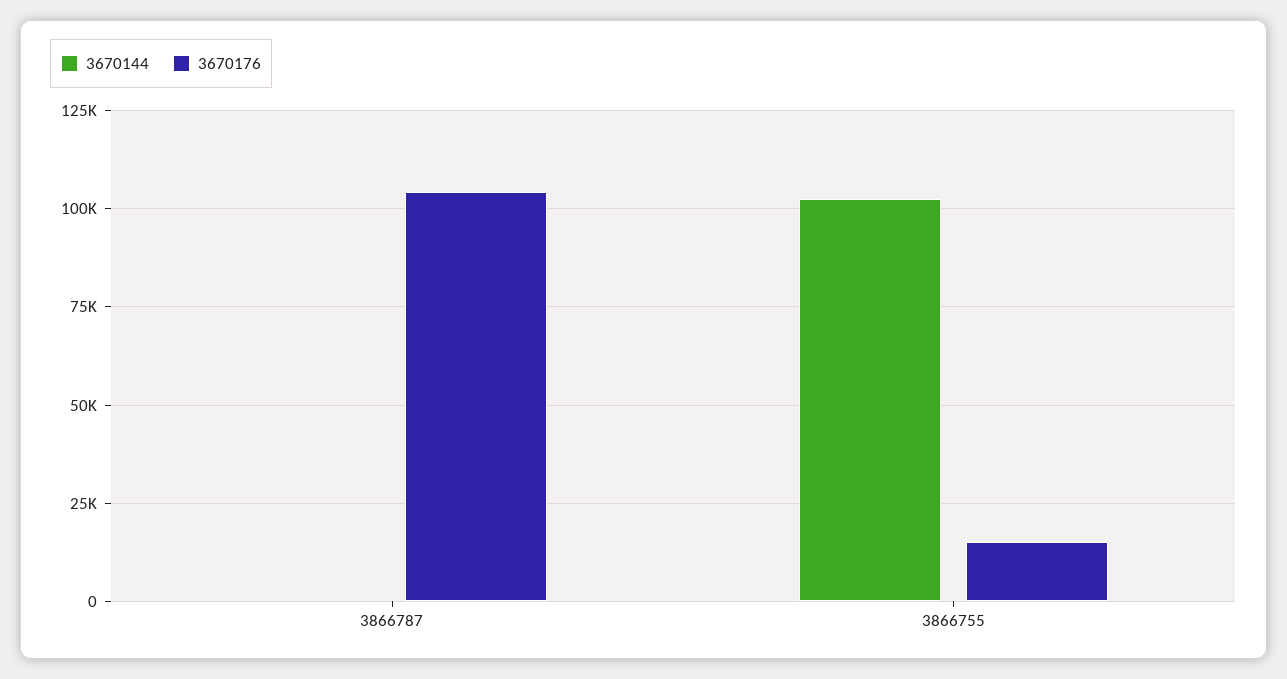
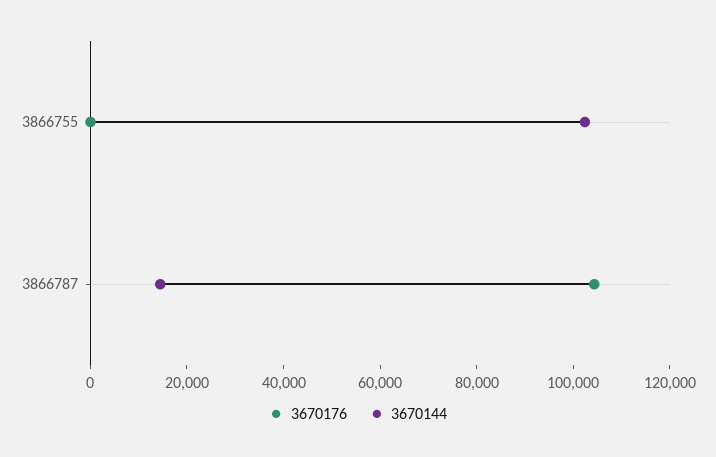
  {
    "3670144": {
-     "3866787": 0,
+     "3866787": 15000,
      "3866755": 102500
    },
    "3670176": {
      "3866787": 105000,
-     "3866755": 15000
+     "3866755": 0
    }
  }

